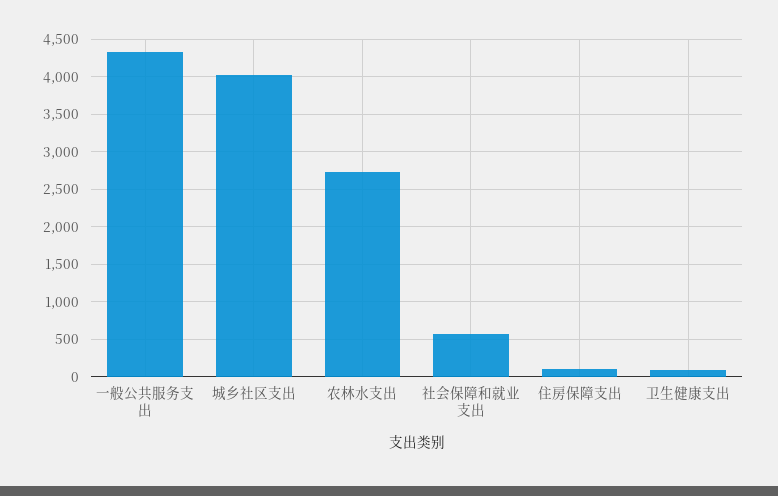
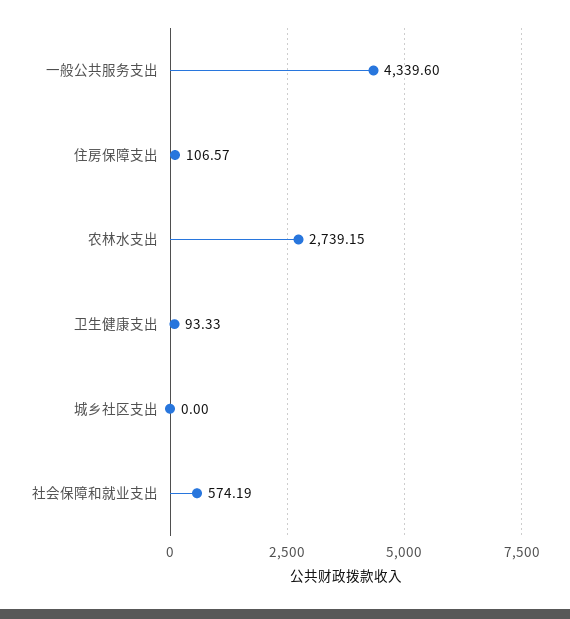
  {
    "一般公共服务支出": 4339.6,
-   "城乡社区支出": 4000,
+   "城乡社区支出": 0,
    "农林水支出": 2739.15,
    "社会保障和就业支出": 574.19,
    "住房保障支出": 106.57,
    "卫生健康支出": 93.33
  }

